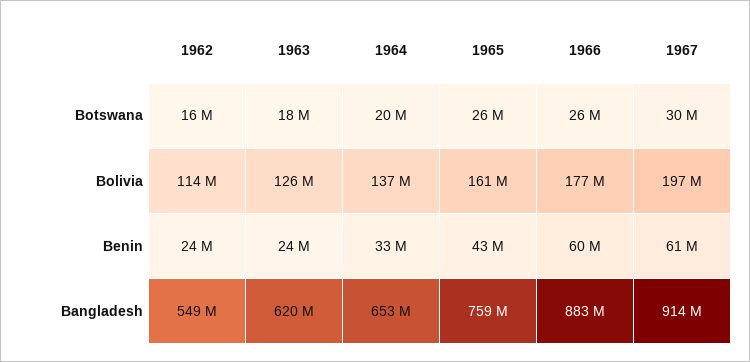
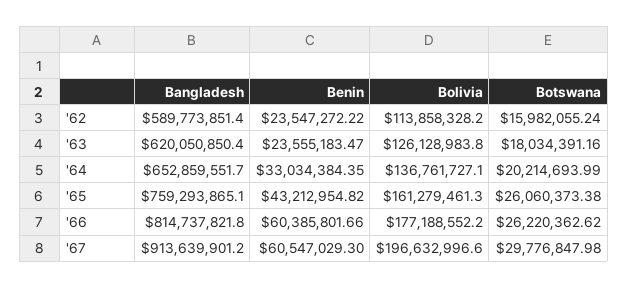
  {
    "1962": {
      "Botswana": 15982055.24,
      "Bolivia": 113858328.2,
      "Benin": 23547272.22,
-     "Bangladesh": 549000000
+     "Bangladesh": 589773851.4
    },
    "1963": {
      "Botswana": 18034391.16,
      "Bolivia": 126128983.8,
      "Benin": 23555183.47,
      "Bangladesh": 620050850.4
    },
    "1964": {
      "Botswana": 20214693.99,
      "Bolivia": 136761727.1,
      "Benin": 33034384.35,
      "Bangladesh": 652859551.7
    },
    "1965": {
      "Botswana": 26060373.38,
      "Bolivia": 161279461.3,
      "Benin": 43212954.82,
      "Bangladesh": 759293865.1
    },
    "1966": {
      "Botswana": 26220362.62,
      "Bolivia": 177188552.2,
      "Benin": 60385801.66,
-     "Bangladesh": 883000000
+     "Bangladesh": 814737821.8
    },
    "1967": {
      "Botswana": 29776847.98,
      "Bolivia": 196632996.6,
      "Benin": 60547029.3,
      "Bangladesh": 913639901.2
    }
  }

